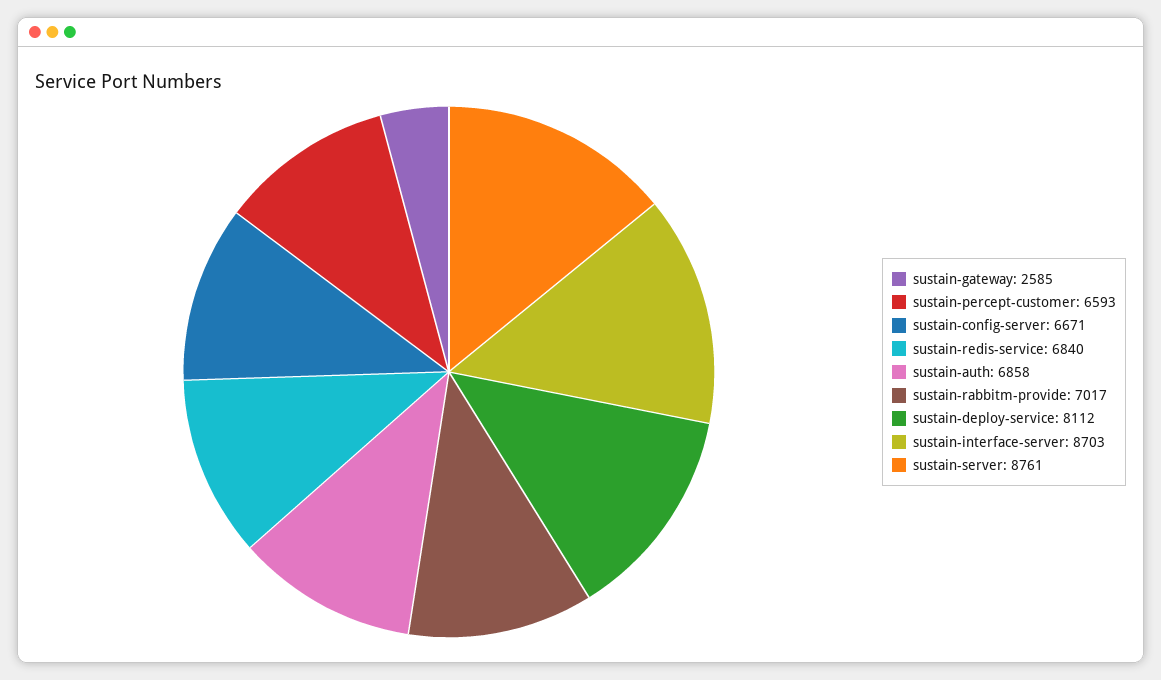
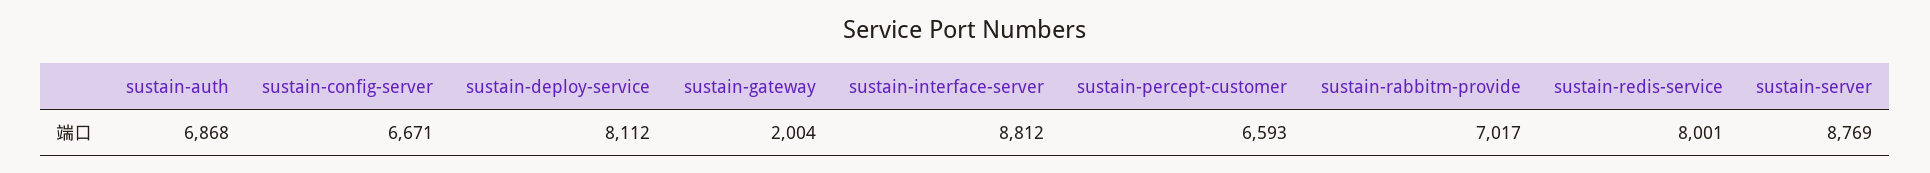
  {
-   "sustain-gateway": 2585,
+   "sustain-gateway": 2004,
    "sustain-percept-customer": 6593,
    "sustain-config-server": 6671,
-   "sustain-redis-service": 6840,
+   "sustain-redis-service": 8001,
-   "sustain-auth": 6858,
+   "sustain-auth": 6868,
    "sustain-rabbitm-provide": 7017,
    "sustain-deploy-service": 8112,
-   "sustain-interface-server": 8703,
+   "sustain-interface-server": 8812,
-   "sustain-server": 8761
+   "sustain-server": 8769
  }

